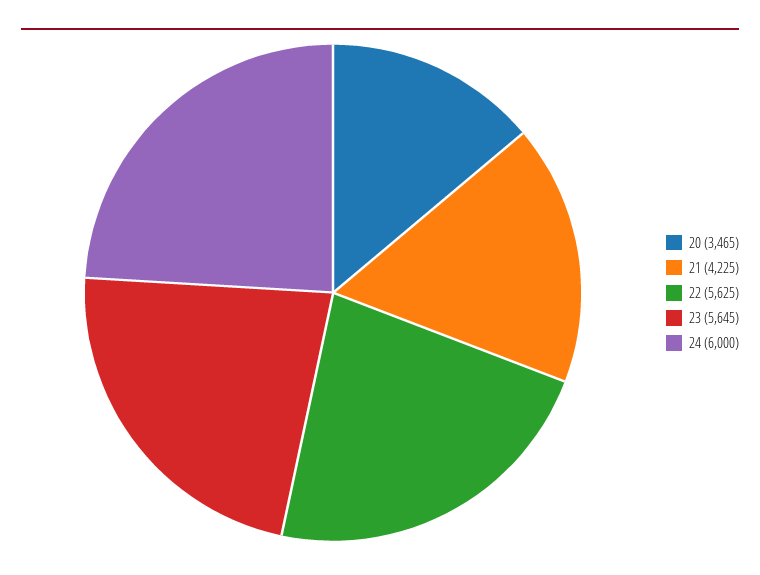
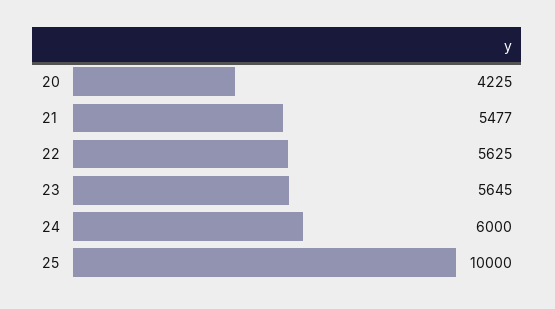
  {
-   "20": 3465,
+   "20": 4225,
-   "21": 4225,
+   "21": 5477,
    "22": 5625,
    "23": 5645,
-   "24": 6000
+   "24": 6000,
+   "25": 10000
  }

